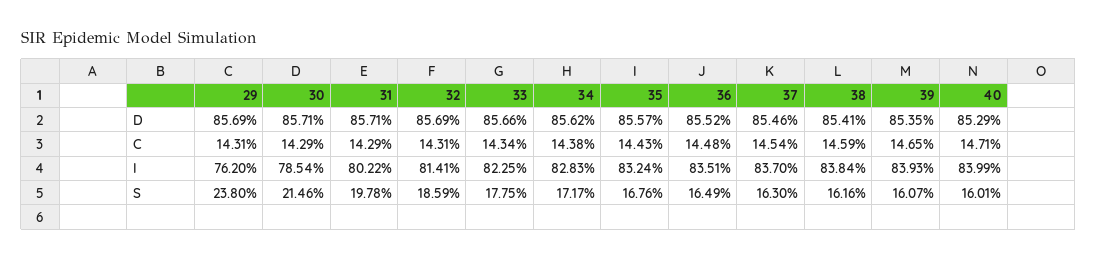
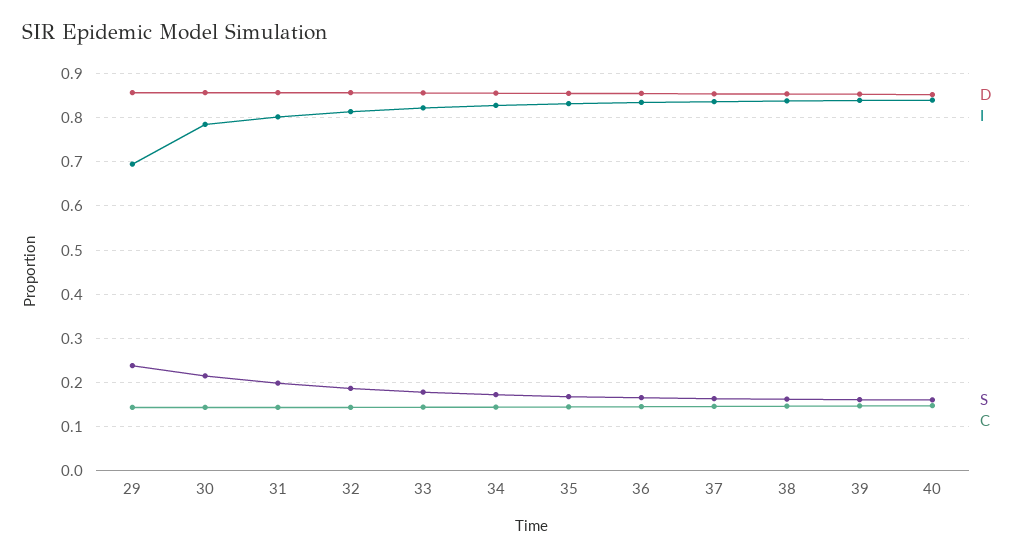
  {
    "D": {
      "29": 0.8569,
      "30": 0.8571,
      "31": 0.8571,
      "32": 0.8569,
      "33": 0.8566,
      "34": 0.8562,
      "35": 0.8557,
      "36": 0.8552,
      "37": 0.8546,
      "38": 0.8541,
      "39": 0.8535,
      "40": 0.8529
    },
    "C": {
      "29": 0.1431,
      "30": 0.1429,
      "31": 0.1429,
      "32": 0.1431,
      "33": 0.1434,
      "34": 0.1438,
      "35": 0.1443,
      "36": 0.1448,
      "37": 0.1454,
      "38": 0.1459,
      "39": 0.1465,
      "40": 0.1471
    },
    "I": {
-     "29": 0.762,
+     "29": 0.7,
      "30": 0.7854,
      "31": 0.8022,
      "32": 0.8141,
      "33": 0.8225,
      "34": 0.8283,
      "35": 0.8324,
      "36": 0.8351,
      "37": 0.837,
      "38": 0.8384,
      "39": 0.8393,
      "40": 0.8399
    },
    "S": {
      "29": 0.238,
      "30": 0.2146,
      "31": 0.1978,
      "32": 0.1859,
      "33": 0.1775,
      "34": 0.1717,
      "35": 0.1676,
      "36": 0.1649,
      "37": 0.163,
      "38": 0.1616,
      "39": 0.1607,
      "40": 0.1601
    }
  }

